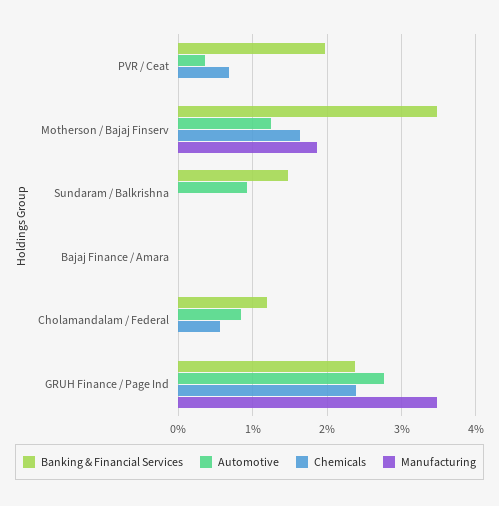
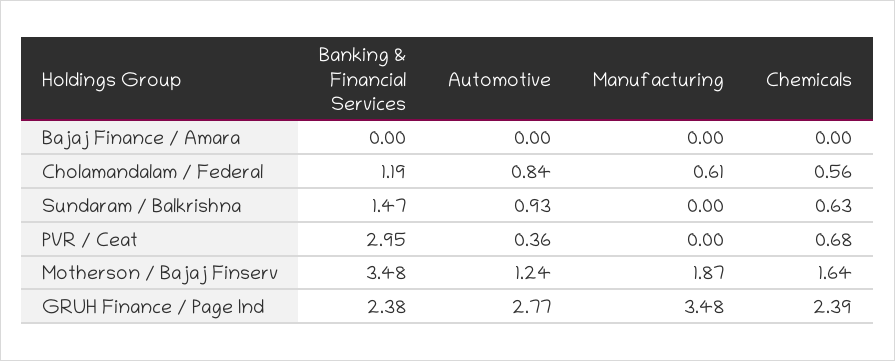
  {
    "Banking & Financial Services": {
-     "PVR / Ceat": 2,
+     "PVR / Ceat": 2.95,
      "Motherson / Bajaj Finserv": 3.48,
      "Sundaram / Balkrishna": 1.47,
      "Bajaj Finance / Amara": 0,
      "Cholamandalam / Federal": 1.19,
      "GRUH Finance / Page Ind": 2.38
    },
    "Automotive": {
      "PVR / Ceat": 0.36,
      "Motherson / Bajaj Finserv": 1.24,
      "Sundaram / Balkrishna": 0.93,
      "Bajaj Finance / Amara": 0,
      "Cholamandalam / Federal": 0.84,
      "GRUH Finance / Page Ind": 2.77
    },
    "Chemicals": {
      "PVR / Ceat": 0.68,
      "Motherson / Bajaj Finserv": 1.64,
-     "Sundaram / Balkrishna": 0,
+     "Sundaram / Balkrishna": 0.63,
      "Bajaj Finance / Amara": 0,
      "Cholamandalam / Federal": 0.56,
      "GRUH Finance / Page Ind": 2.39
    },
    "Manufacturing": {
      "PVR / Ceat": 0,
      "Motherson / Bajaj Finserv": 1.87,
      "Sundaram / Balkrishna": 0,
      "Bajaj Finance / Amara": 0,
-     "Cholamandalam / Federal": 0,
+     "Cholamandalam / Federal": 0.61,
      "GRUH Finance / Page Ind": 3.48
    }
  }

